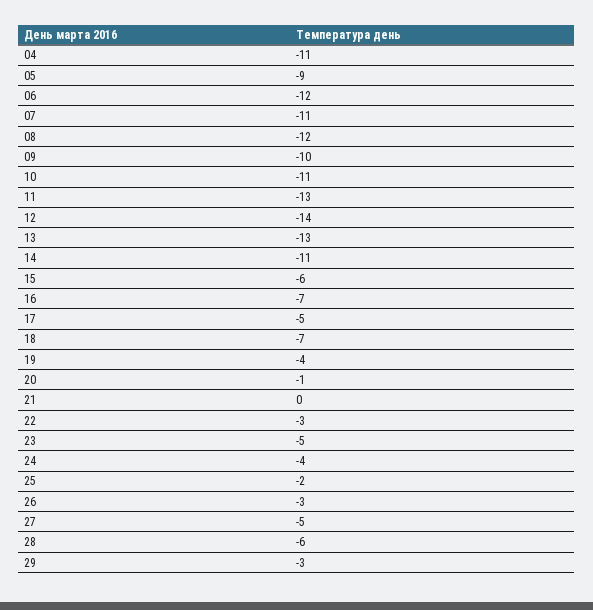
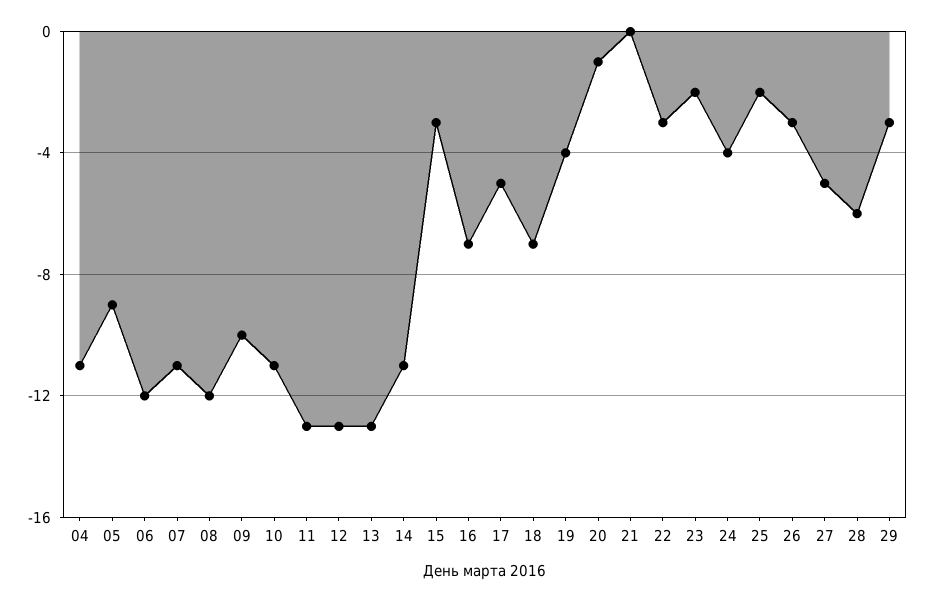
  {
    "04": -11,
    "05": -9,
    "06": -12,
    "07": -11,
    "08": -12,
    "09": -10,
    "10": -11,
    "11": -13,
-   "12": -14,
+   "12": -13,
    "13": -13,
    "14": -11,
-   "15": -6,
+   "15": -3,
    "16": -7,
    "17": -5,
    "18": -7,
    "19": -4,
    "20": -1,
    "21": 0,
    "22": -3,
-   "23": -5,
+   "23": -2,
    "24": -4,
    "25": -2,
    "26": -3,
    "27": -5,
    "28": -6,
    "29": -3
  }

